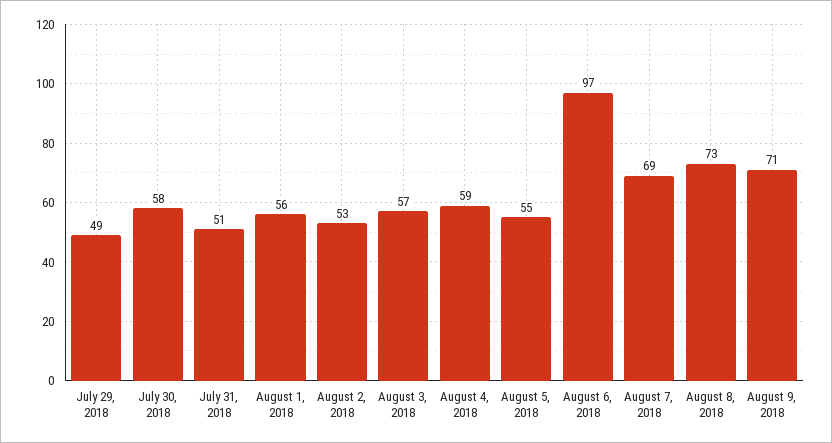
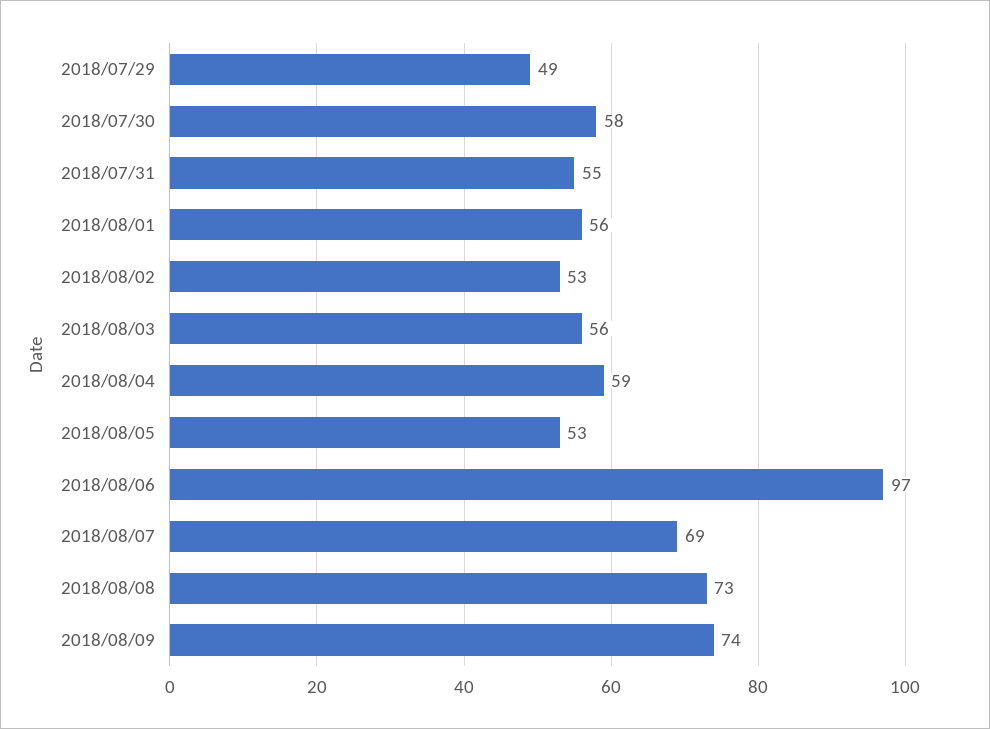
  {
    "July 29, 2018": 49,
    "July 30, 2018": 58,
-   "July 31, 2018": 51,
+   "July 31, 2018": 55,
    "August 1, 2018": 56,
    "August 2, 2018": 53,
-   "August 3, 2018": 57,
+   "August 3, 2018": 56,
    "August 4, 2018": 59,
-   "August 5, 2018": 55,
+   "August 5, 2018": 53,
    "August 6, 2018": 97,
    "August 7, 2018": 69,
    "August 8, 2018": 73,
-   "August 9, 2018": 71
+   "August 9, 2018": 74
  }

